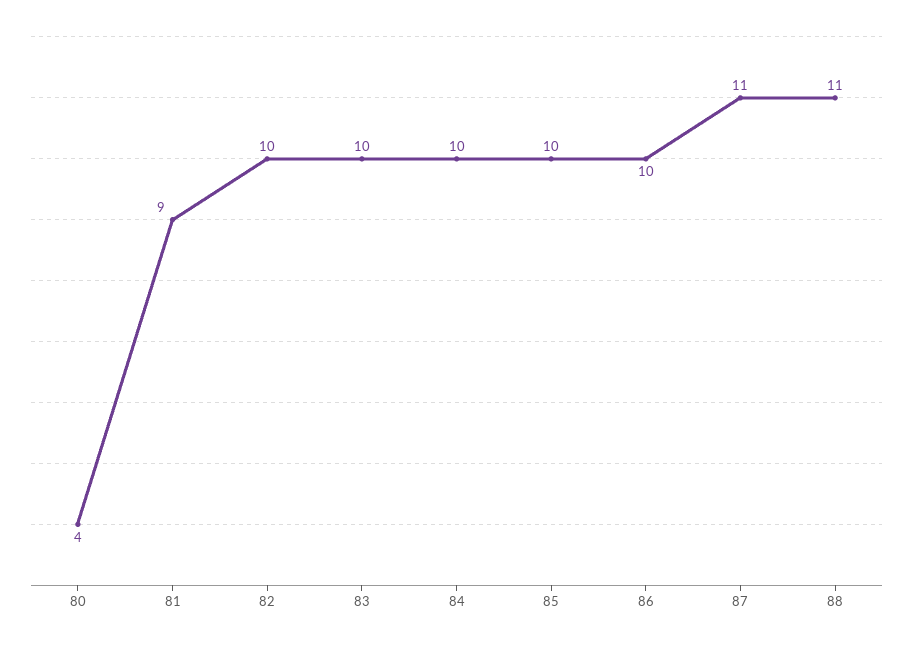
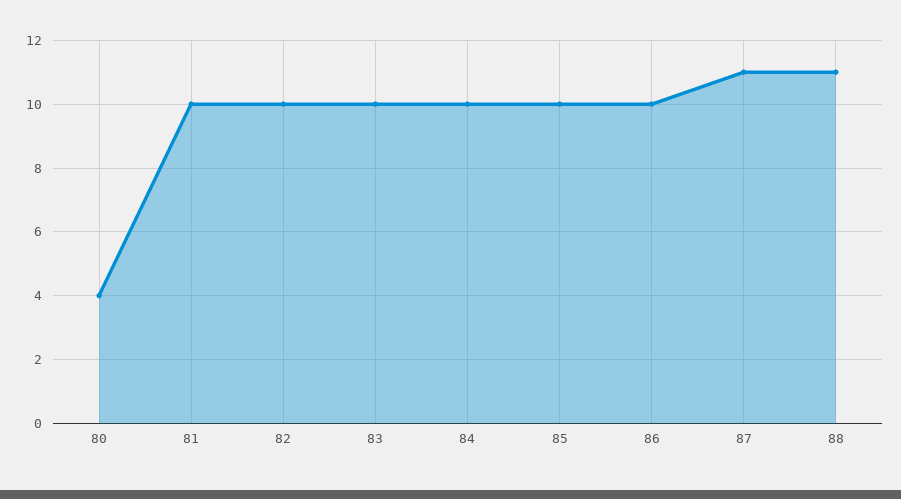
  {
    "80": 4,
-   "81": 9,
+   "81": 10,
    "82": 10,
    "83": 10,
    "84": 10,
    "85": 10,
    "86": 10,
    "87": 11,
    "88": 11
  }

